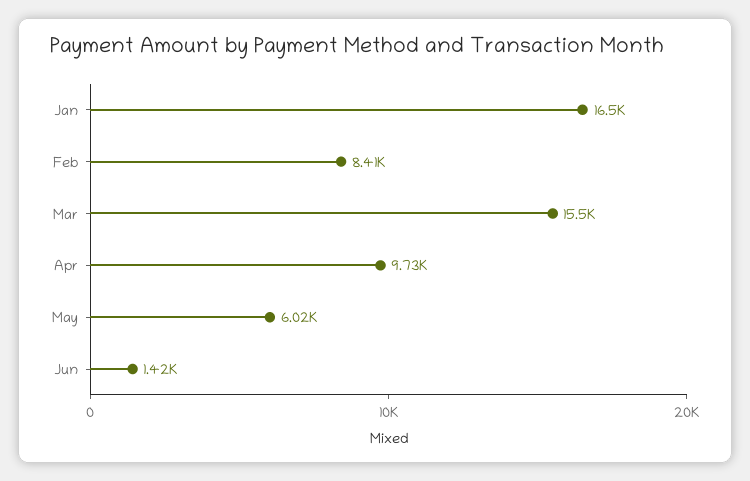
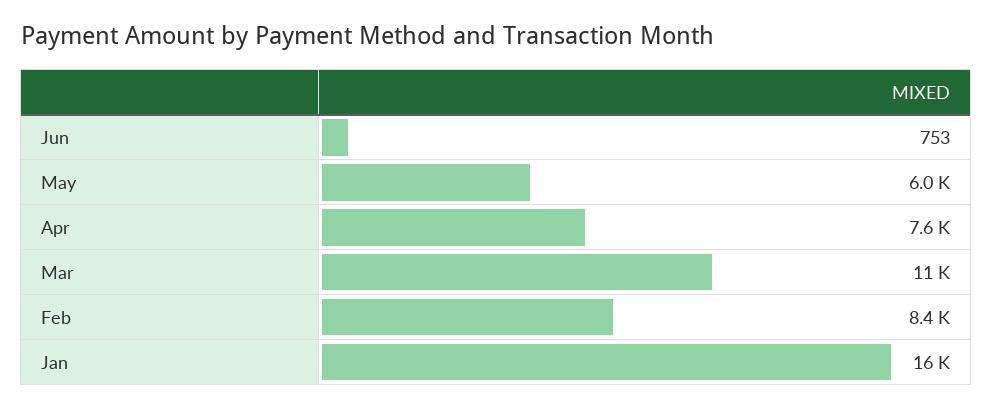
  {
    "Jan": 16500,
    "Feb": 8410,
-   "Mar": 15500,
+   "Mar": 11000,
-   "Apr": 9730,
+   "Apr": 7600,
    "May": 6020,
-   "Jun": 1420
+   "Jun": 753
  }

